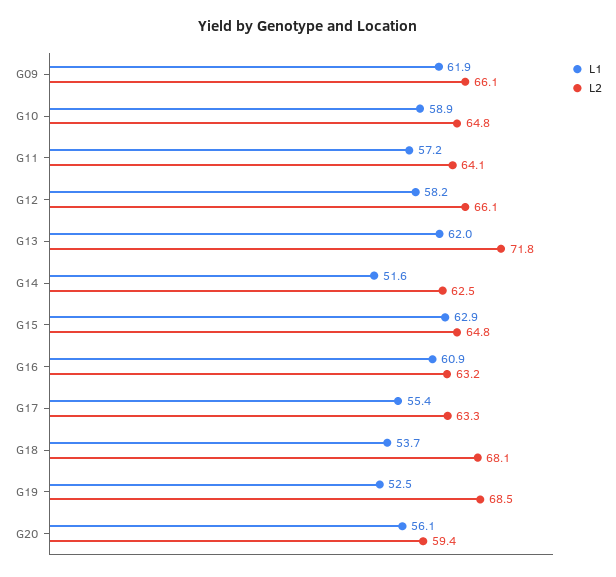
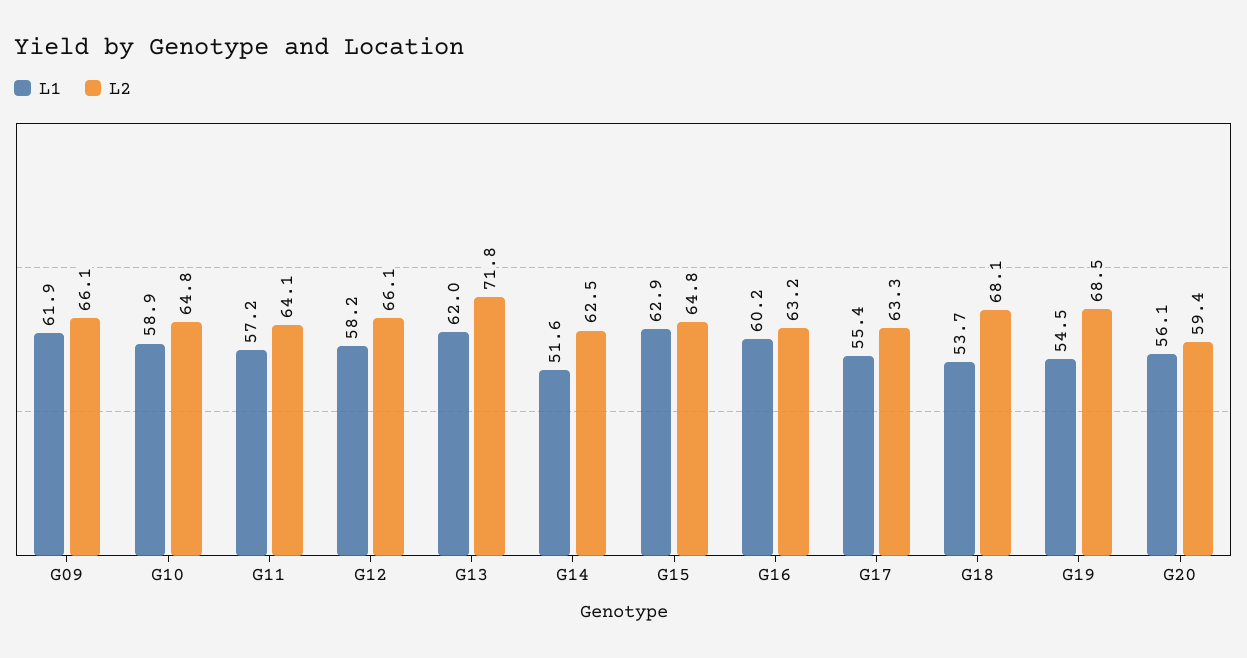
  {
    "L1": {
      "G09": 61.9,
      "G10": 58.9,
      "G11": 57.2,
      "G12": 58.2,
      "G13": 62,
      "G14": 51.6,
      "G15": 62.9,
-     "G16": 60.9,
+     "G16": 60.2,
      "G17": 55.4,
      "G18": 53.7,
-     "G19": 52.5,
+     "G19": 54.5,
      "G20": 56.1
    },
    "L2": {
      "G09": 66.1,
      "G10": 64.8,
      "G11": 64.1,
      "G12": 66.1,
      "G13": 71.8,
      "G14": 62.5,
      "G15": 64.8,
      "G16": 63.2,
      "G17": 63.3,
      "G18": 68.1,
      "G19": 68.5,
      "G20": 59.4
    }
  }

